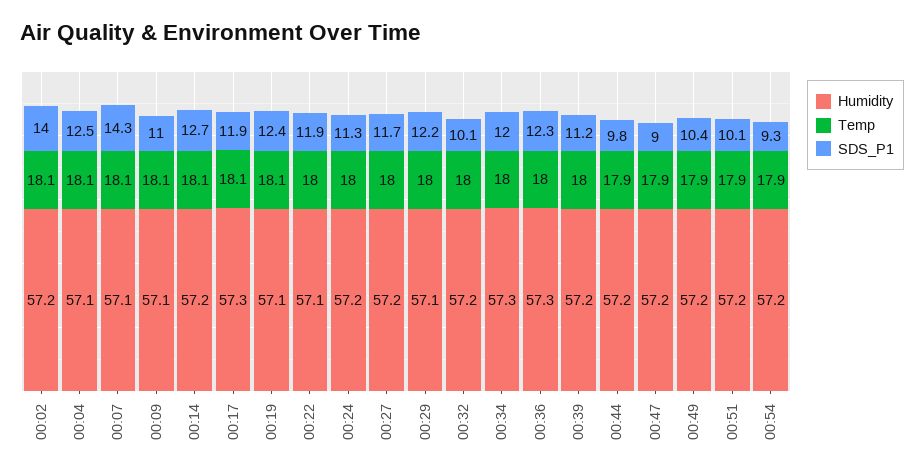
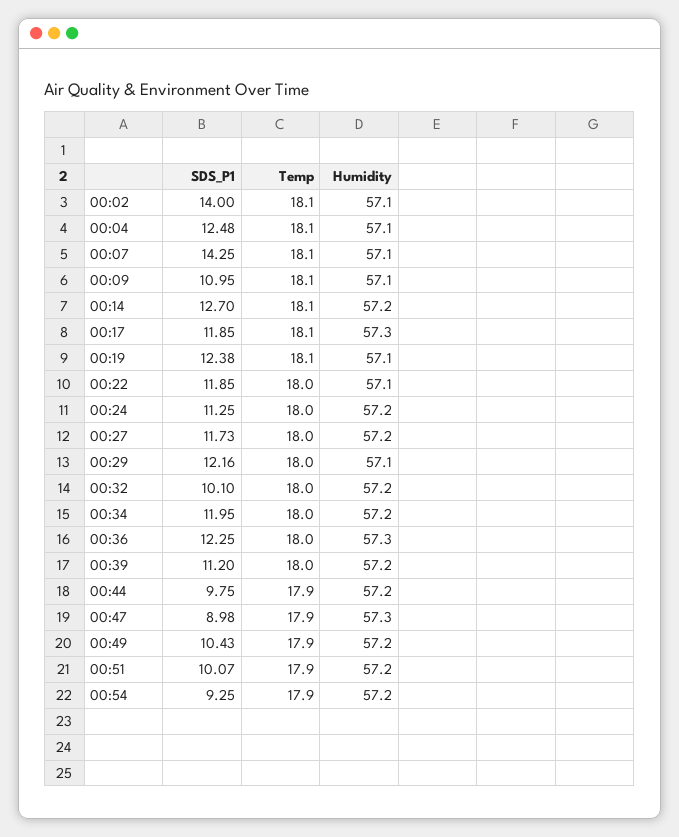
  {
    "Humidity": {
-     "00:02": 57.2,
+     "00:02": 57.1,
      "00:04": 57.1,
      "00:07": 57.1,
      "00:09": 57.1,
      "00:14": 57.2,
      "00:17": 57.3,
      "00:19": 57.1,
      "00:22": 57.1,
      "00:24": 57.2,
      "00:27": 57.2,
      "00:29": 57.1,
      "00:32": 57.2,
-     "00:34": 57.3,
+     "00:34": 57.2,
      "00:36": 57.3,
      "00:39": 57.2,
      "00:44": 57.2,
-     "00:47": 57.2,
+     "00:47": 57.3,
      "00:49": 57.2,
      "00:51": 57.2,
      "00:54": 57.2
    },
    "Temp": {
      "00:02": 18.1,
      "00:04": 18.1,
      "00:07": 18.1,
      "00:09": 18.1,
      "00:14": 18.1,
      "00:17": 18.1,
      "00:19": 18.1,
      "00:22": 18,
      "00:24": 18,
      "00:27": 18,
      "00:29": 18,
      "00:32": 18,
      "00:34": 18,
      "00:36": 18,
      "00:39": 18,
      "00:44": 17.9,
      "00:47": 17.9,
      "00:49": 17.9,
      "00:51": 17.9,
      "00:54": 17.9
    },
    "SDS_P1": {
      "00:02": 14,
      "00:04": 12.48,
      "00:07": 14.25,
      "00:09": 10.95,
      "00:14": 12.7,
      "00:17": 11.85,
      "00:19": 12.38,
      "00:22": 11.85,
      "00:24": 11.25,
      "00:27": 11.73,
      "00:29": 12.16,
      "00:32": 10.1,
      "00:34": 11.95,
      "00:36": 12.25,
      "00:39": 11.2,
      "00:44": 9.75,
      "00:47": 8.98,
      "00:49": 10.43,
      "00:51": 10.07,
      "00:54": 9.25
    }
  }

